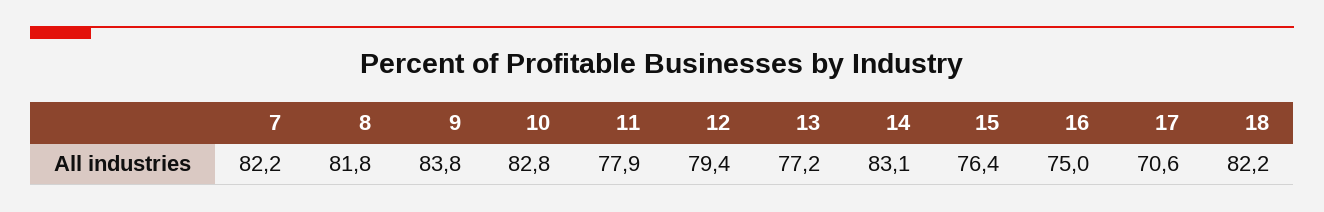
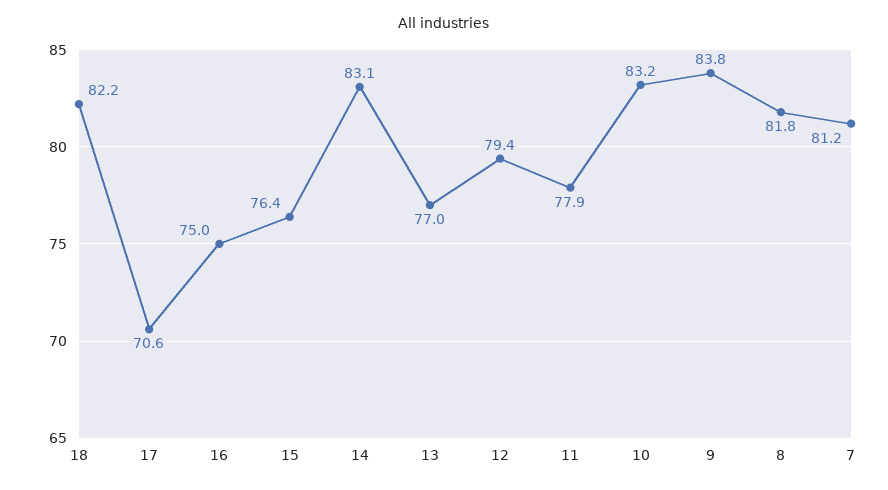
  {
-   "7": 82.2,
+   "7": 81.2,
    "8": 81.8,
    "9": 83.8,
-   "10": 82.8,
+   "10": 83.2,
    "11": 77.9,
    "12": 79.4,
-   "13": 77.2,
+   "13": 77,
    "14": 83.1,
    "15": 76.4,
    "16": 75,
    "17": 70.6,
    "18": 82.2
  }

